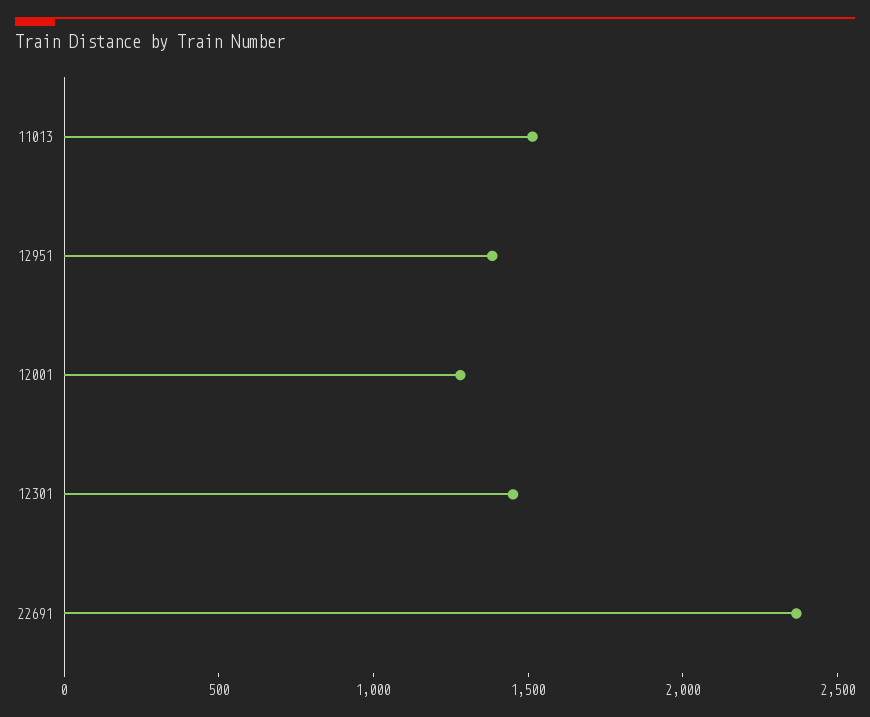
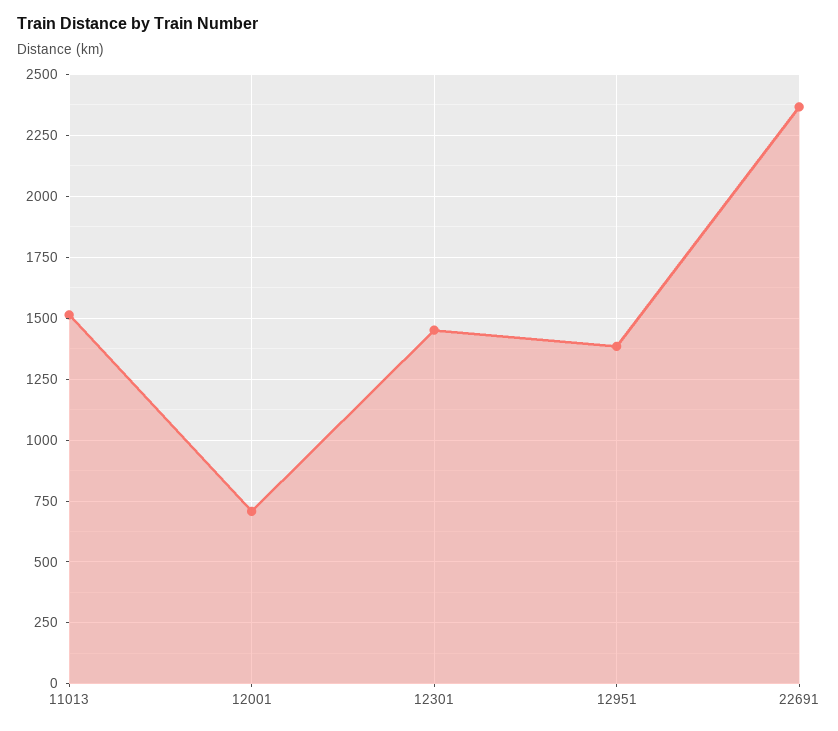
  {
    "11013": 1525,
    "12951": 1375,
-   "12001": 1300,
+   "12001": 700,
    "12301": 1450,
    "22691": 2375
  }

